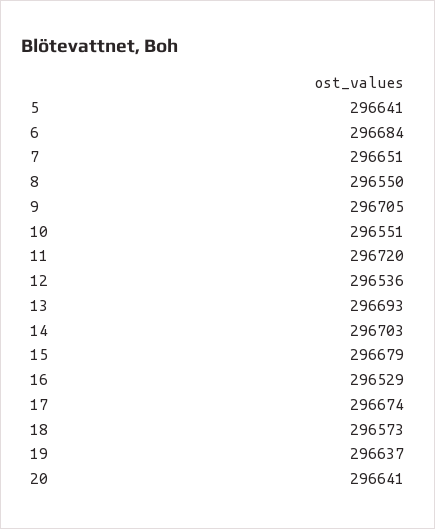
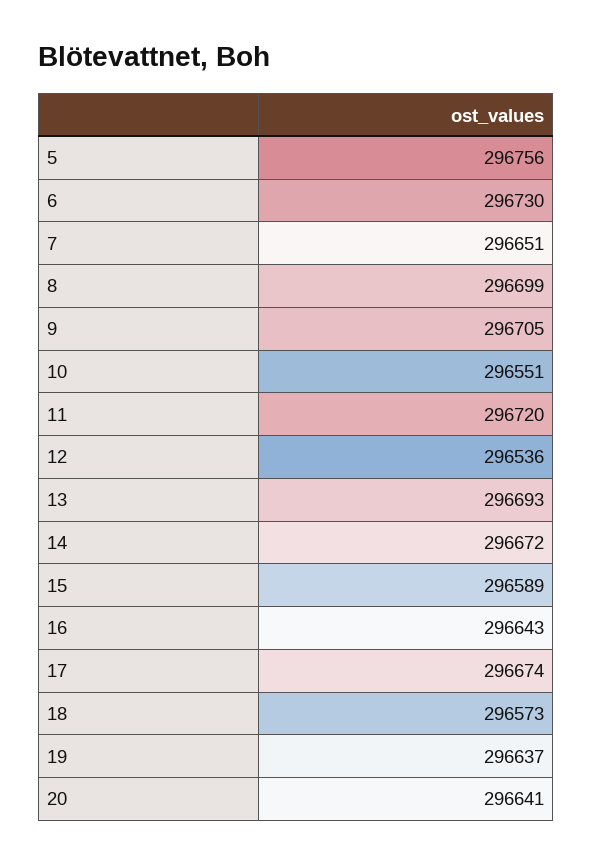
  {
-   "5": 296641,
+   "5": 296756,
-   "6": 296684,
+   "6": 296730,
    "7": 296651,
-   "8": 296550,
+   "8": 296699,
    "9": 296705,
    "10": 296551,
    "11": 296720,
    "12": 296536,
    "13": 296693,
-   "14": 296703,
+   "14": 296672,
-   "15": 296679,
+   "15": 296589,
-   "16": 296529,
+   "16": 296643,
    "17": 296674,
    "18": 296573,
    "19": 296637,
    "20": 296641
  }

